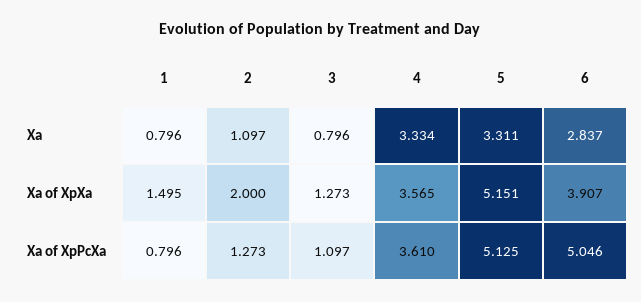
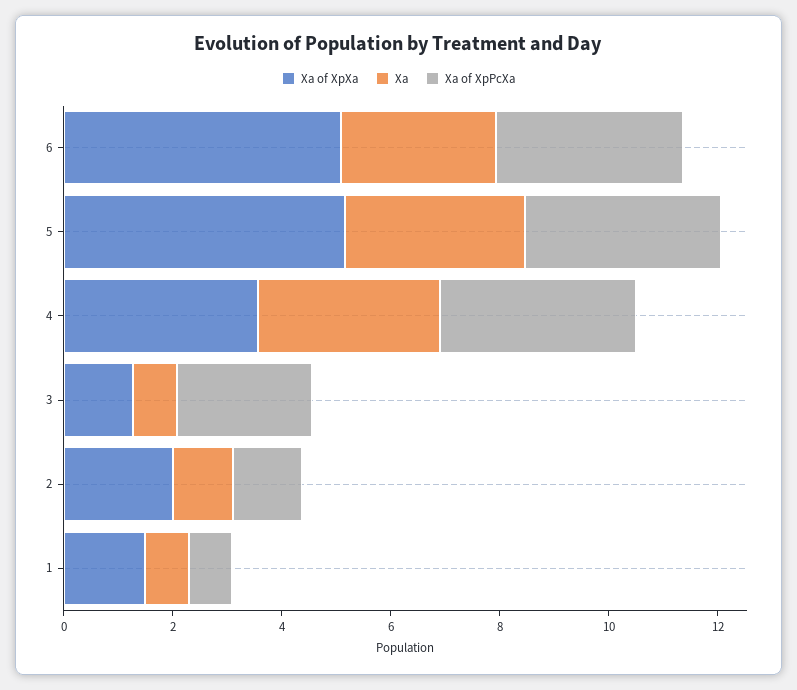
  {
    "Xa": {
      "1": 0.796,
      "2": 1.097,
      "3": 0.796,
      "4": 3.334,
      "5": 3.311,
      "6": 2.837
    },
    "Xa of XpXa": {
      "1": 1.495,
      "2": 2,
      "3": 1.273,
      "4": 3.565,
      "5": 5.151,
-     "6": 3.907
+     "6": 5
    },
    "Xa of XpPcXa": {
      "1": 0.796,
      "2": 1.273,
-     "3": 1.097,
+     "3": 2.5,
      "4": 3.61,
-     "5": 5.125,
+     "5": 3.5,
-     "6": 5.046
+     "6": 3.5
    }
  }

